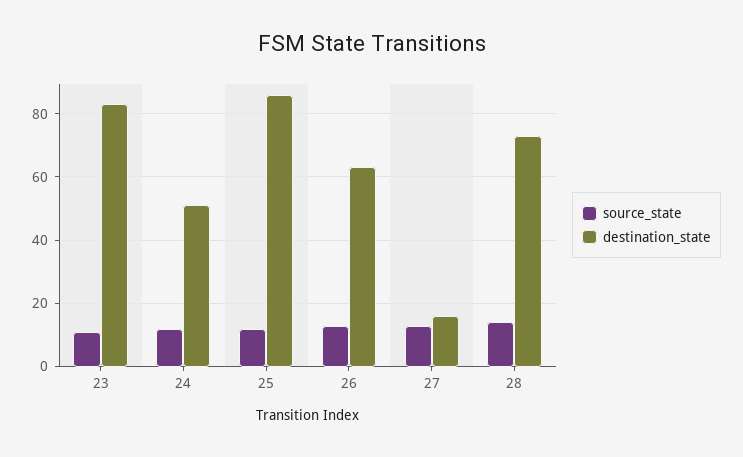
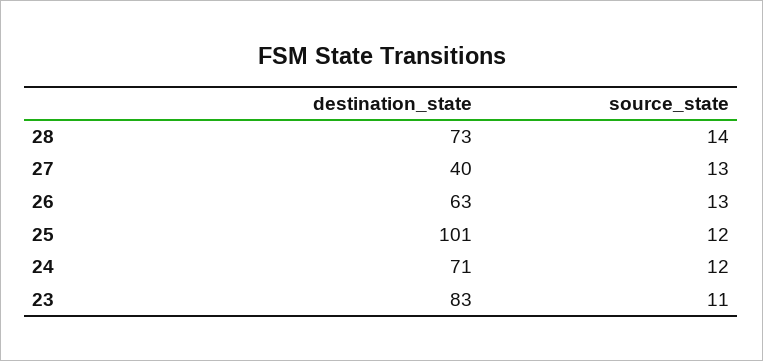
  {
    "source_state": {
      "23": 11,
      "24": 12,
      "25": 12,
      "26": 13,
      "27": 13,
      "28": 14
    },
    "destination_state": {
      "23": 83,
-     "24": 50,
+     "24": 71,
-     "25": 85,
+     "25": 101,
      "26": 63,
-     "27": 15,
+     "27": 40,
      "28": 73
    }
  }

